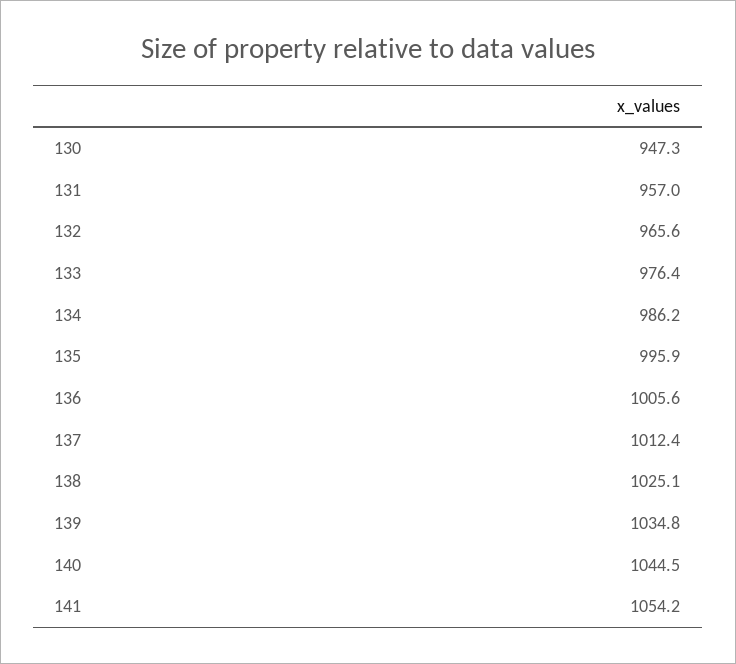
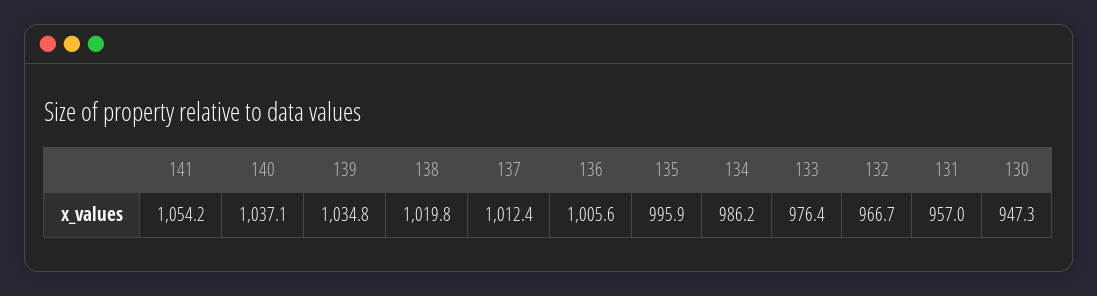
  {
    "130": 947.3,
    "131": 957,
-   "132": 965.6,
+   "132": 966.7,
    "133": 976.4,
    "134": 986.2,
    "135": 995.9,
    "136": 1005.6,
    "137": 1012.4,
-   "138": 1025.1,
+   "138": 1019.8,
    "139": 1034.8,
-   "140": 1044.5,
+   "140": 1037.1,
    "141": 1054.2
  }

